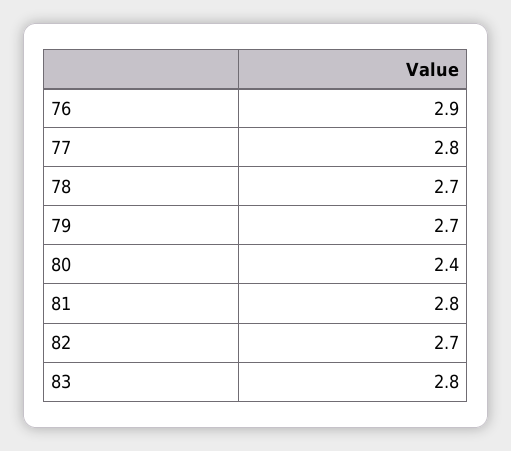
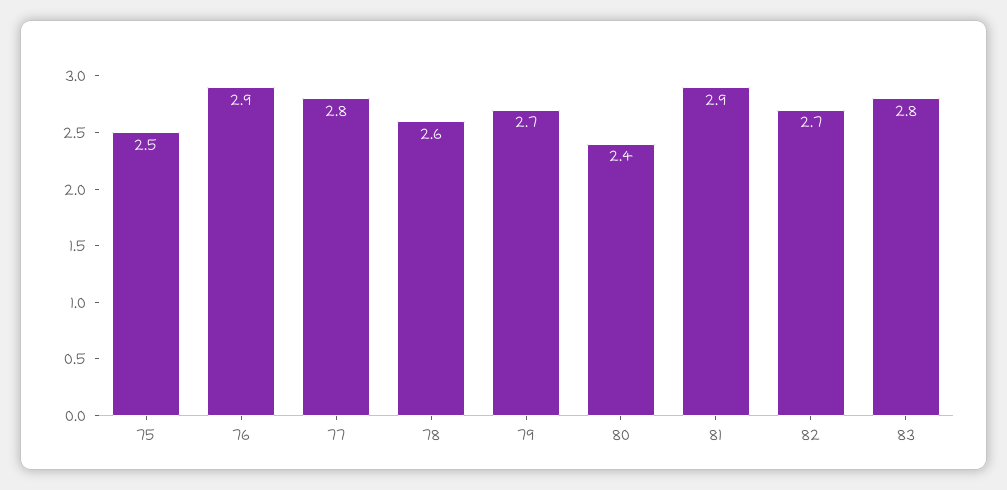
  {
    "76": 2.9,
    "77": 2.8,
-   "78": 2.7,
+   "78": 2.6,
    "79": 2.7,
    "80": 2.4,
-   "81": 2.8,
+   "81": 2.9,
    "82": 2.7,
-   "83": 2.8
+   "83": 2.8,
+   "75": 2.5
  }

